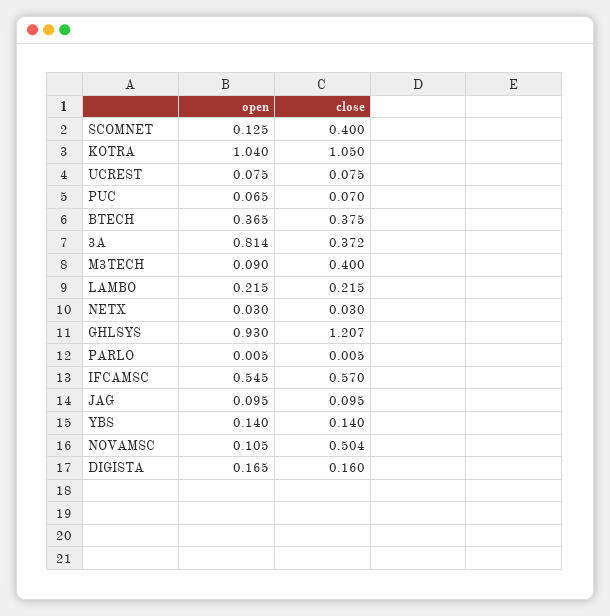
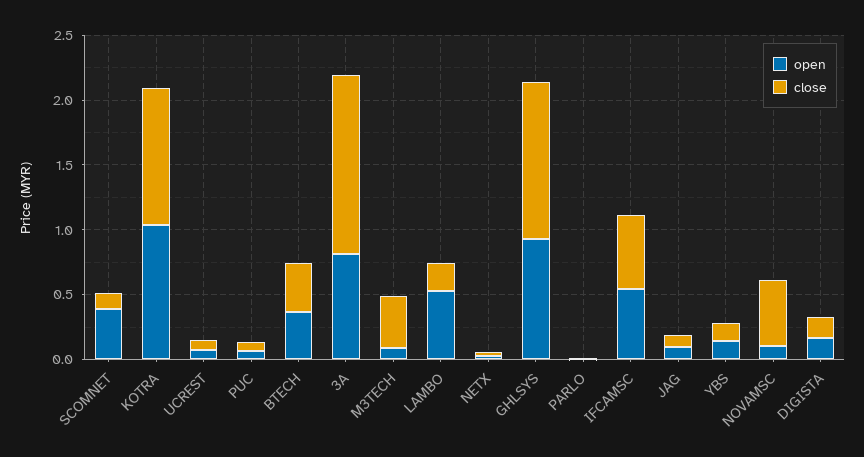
  {
    "open": {
-     "SCOMNET": 0.125,
+     "SCOMNET": 0.4,
      "KOTRA": 1.04,
      "UCREST": 0.075,
      "PUC": 0.065,
      "BTECH": 0.365,
      "3A": 0.814,
      "M3TECH": 0.09,
-     "LAMBO": 0.215,
+     "LAMBO": 0.5,
      "NETX": 0.03,
      "GHLSYS": 0.93,
      "PARLO": 0.005,
      "IFCAMSC": 0.545,
      "JAG": 0.095,
      "YBS": 0.14,
      "NOVAMSC": 0.105,
      "DIGISTA": 0.165
    },
    "close": {
-     "SCOMNET": 0.4,
+     "SCOMNET": 0.1,
      "KOTRA": 1.05,
      "UCREST": 0.075,
      "PUC": 0.07,
      "BTECH": 0.375,
-     "3A": 0.372,
+     "3A": 1.4,
      "M3TECH": 0.4,
      "LAMBO": 0.215,
      "NETX": 0.03,
      "GHLSYS": 1.207,
      "PARLO": 0.005,
      "IFCAMSC": 0.57,
      "JAG": 0.095,
      "YBS": 0.14,
      "NOVAMSC": 0.504,
      "DIGISTA": 0.16
    }
  }

